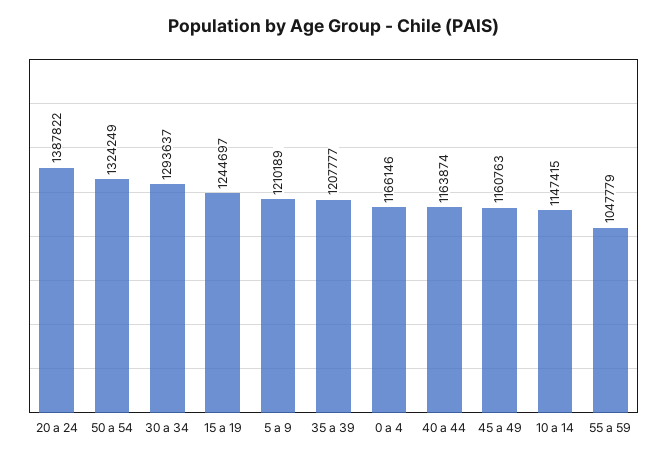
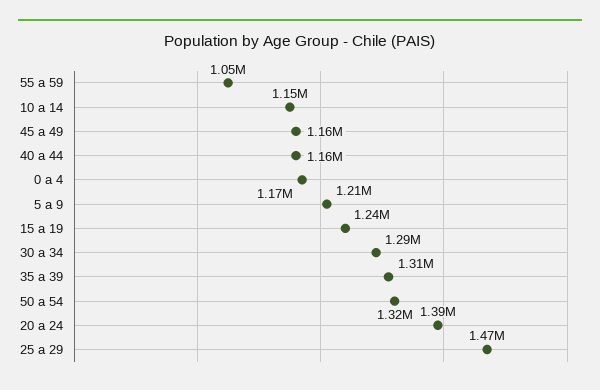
  {
    "20 a 24": 1387822,
    "50 a 54": 1324249,
    "30 a 34": 1293637,
    "15 a 19": 1244697,
    "5 a 9": 1210189,
-   "35 a 39": 1207777,
+   "35 a 39": 1310000,
    "0 a 4": 1166146,
    "40 a 44": 1163874,
    "45 a 49": 1160763,
    "10 a 14": 1147415,
-   "55 a 59": 1047779
+   "55 a 59": 1047779,
+   "25 a 29": 1470000
  }

